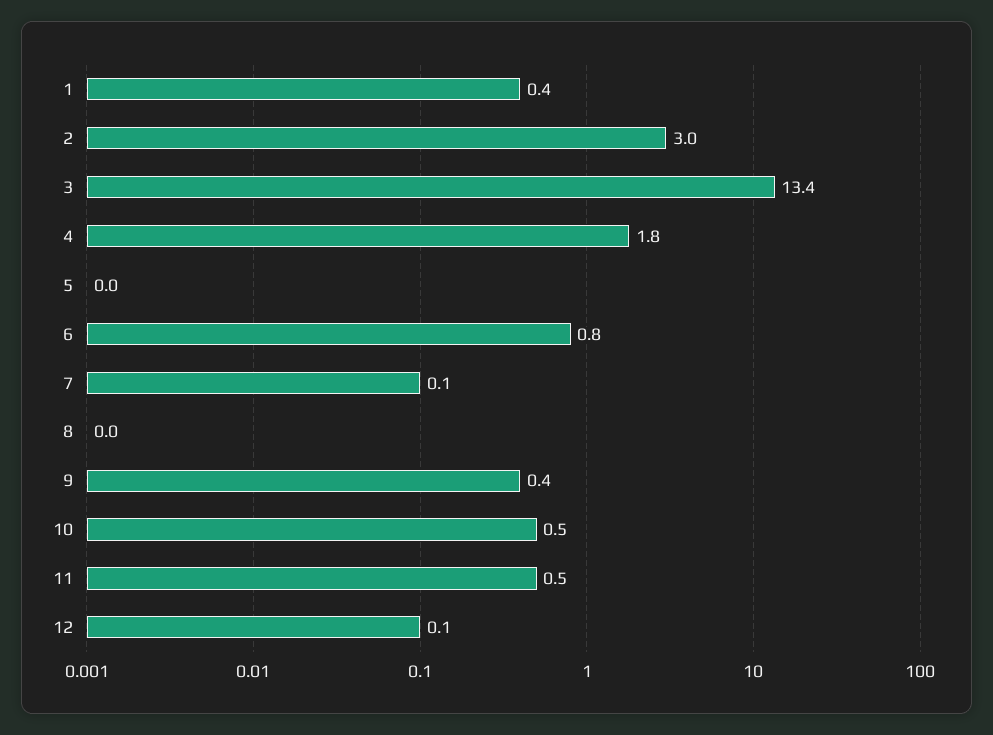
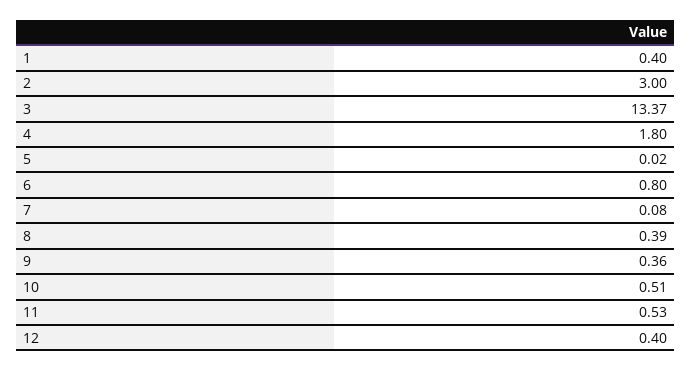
  {
    "1": 0.4,
    "2": 3,
    "3": 13.37,
    "4": 1.8,
    "5": 0.02,
    "6": 0.8,
    "7": 0.08,
-   "8": 0,
+   "8": 0.39,
    "9": 0.36,
    "10": 0.51,
    "11": 0.53,
-   "12": 0.1
+   "12": 0.4
  }

